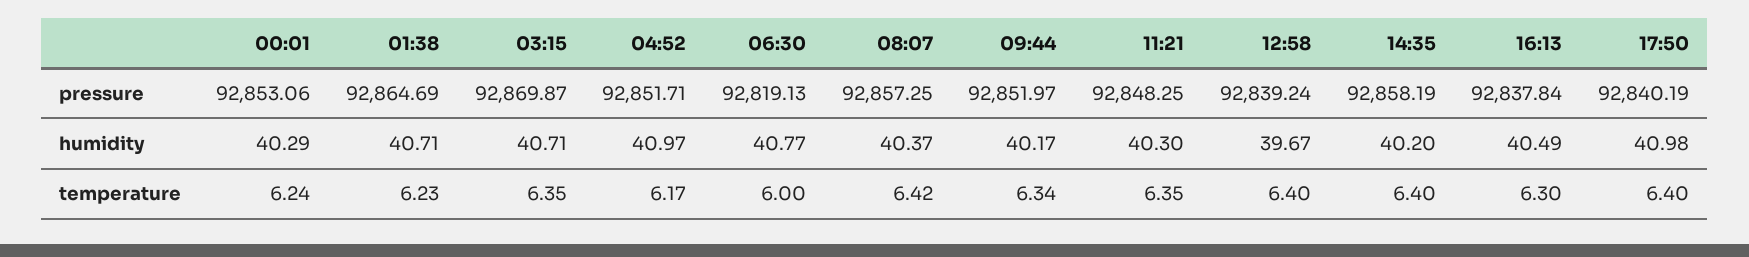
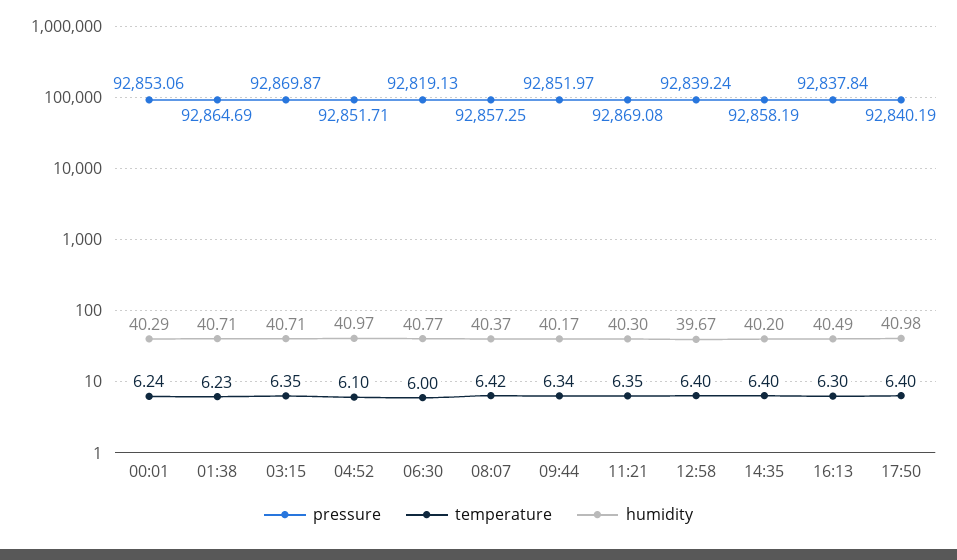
  {
    "pressure": {
      "00:01": 92853.06,
      "01:38": 92864.69,
      "03:15": 92869.87,
      "04:52": 92851.71,
      "06:30": 92819.13,
      "08:07": 92857.25,
      "09:44": 92851.97,
-     "11:21": 92848.25,
+     "11:21": 92869.08,
      "12:58": 92839.24,
      "14:35": 92858.19,
      "16:13": 92837.84,
      "17:50": 92840.19
    },
    "humidity": {
      "00:01": 40.29,
      "01:38": 40.71,
      "03:15": 40.71,
      "04:52": 40.97,
      "06:30": 40.77,
      "08:07": 40.37,
      "09:44": 40.17,
      "11:21": 40.3,
      "12:58": 39.67,
      "14:35": 40.2,
      "16:13": 40.49,
      "17:50": 40.98
    },
    "temperature": {
      "00:01": 6.24,
      "01:38": 6.23,
      "03:15": 6.35,
-     "04:52": 6.17,
+     "04:52": 6.1,
      "06:30": 6,
      "08:07": 6.42,
      "09:44": 6.34,
      "11:21": 6.35,
      "12:58": 6.4,
      "14:35": 6.4,
      "16:13": 6.3,
      "17:50": 6.4
    }
  }

